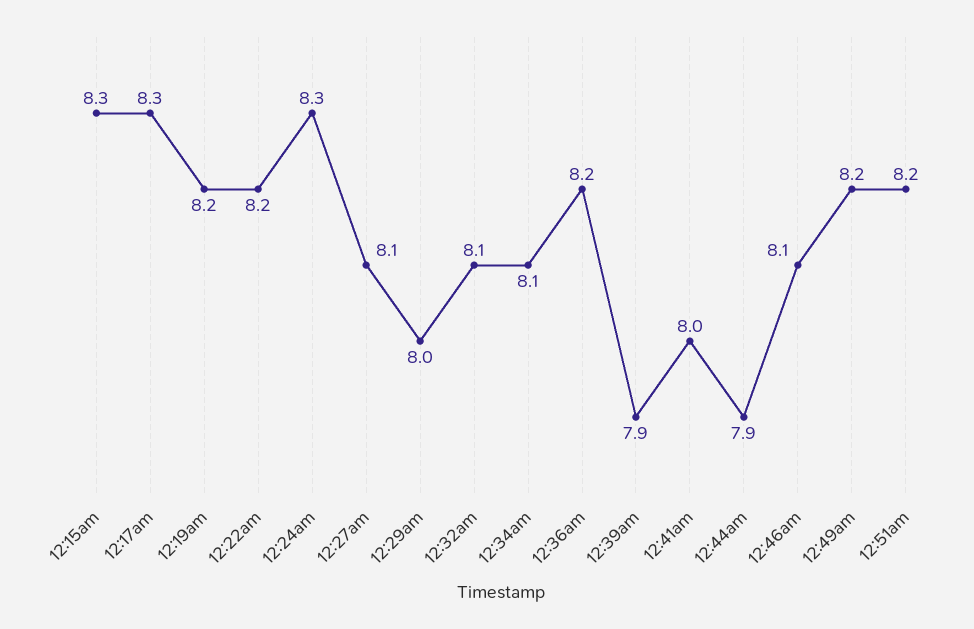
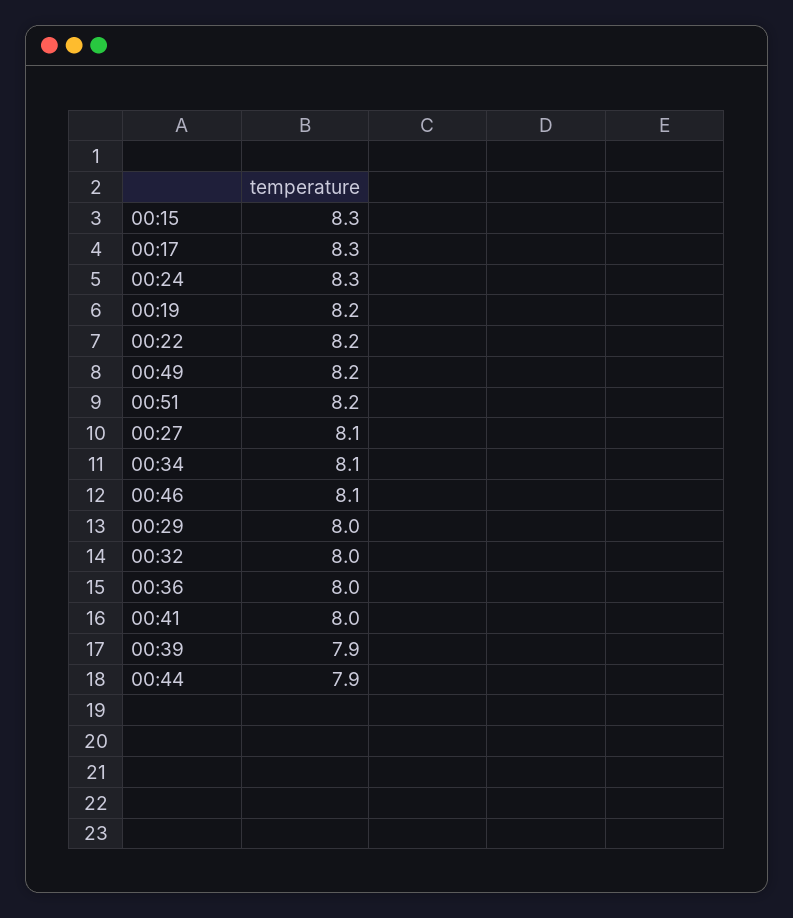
  {
    "12:15am": 8.3,
    "12:17am": 8.3,
    "12:19am": 8.2,
    "12:22am": 8.2,
    "12:24am": 8.3,
    "12:27am": 8.1,
    "12:29am": 8,
-   "12:32am": 8.1,
+   "12:32am": 8,
    "12:34am": 8.1,
-   "12:36am": 8.2,
+   "12:36am": 8,
    "12:39am": 7.9,
    "12:41am": 8,
    "12:44am": 7.9,
    "12:46am": 8.1,
    "12:49am": 8.2,
    "12:51am": 8.2
  }

